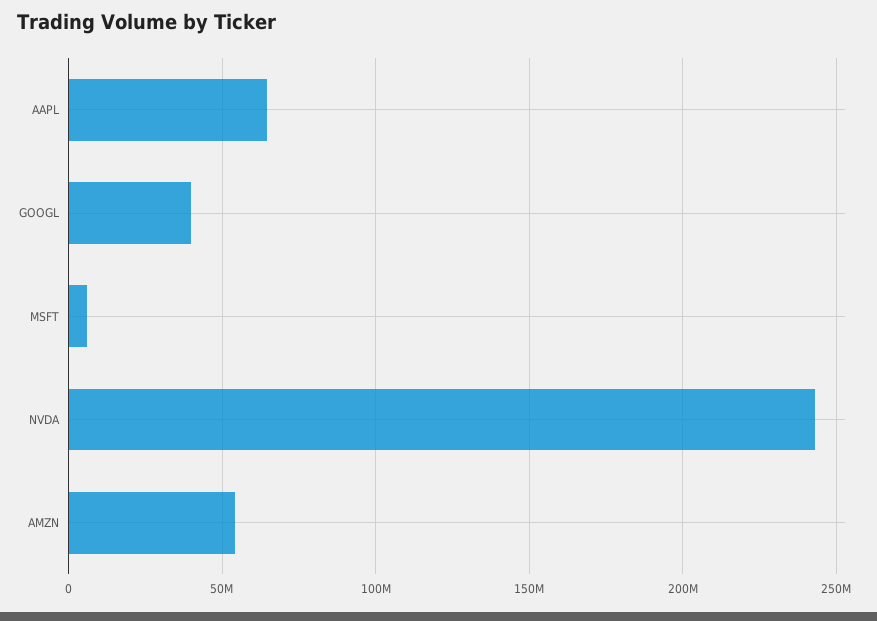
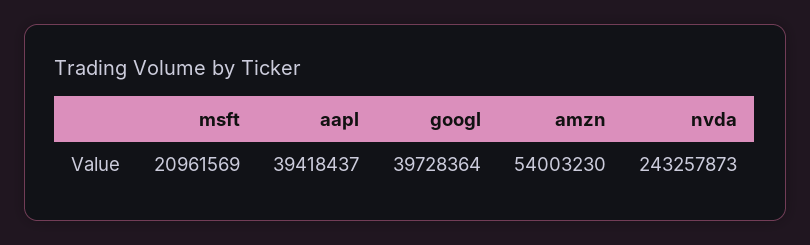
  {
-   "AAPL": 65000000,
+   "AAPL": 39418437,
    "GOOGL": 39728364,
-   "MSFT": 5000000,
+   "MSFT": 20961569,
    "NVDA": 243257873,
    "AMZN": 54003230
  }

